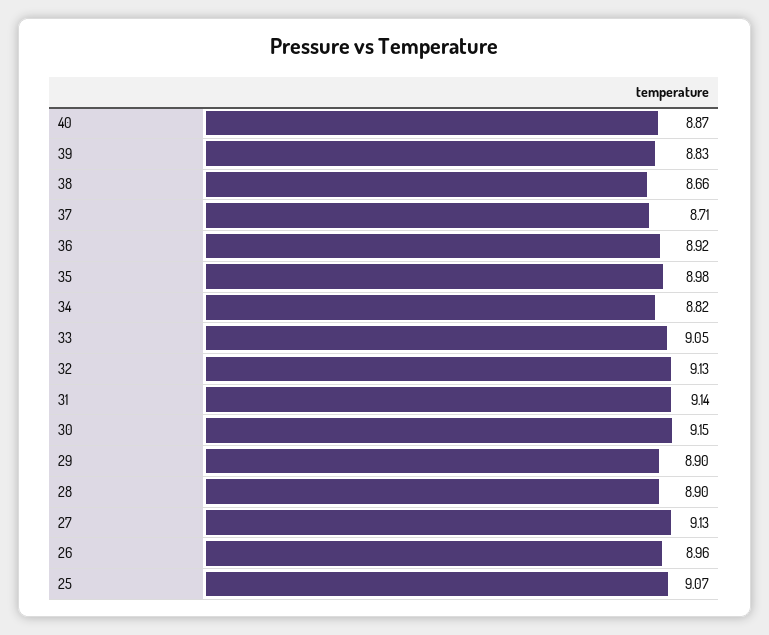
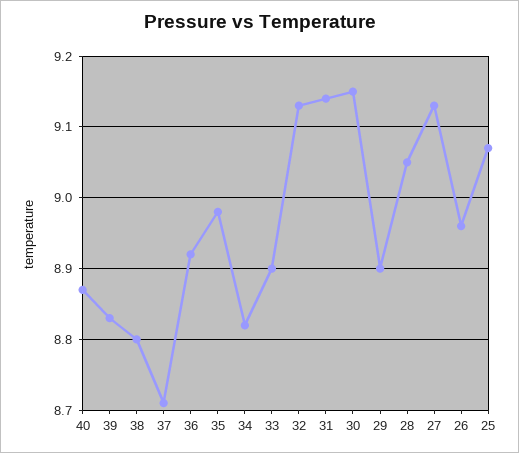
  {
    "40": 8.87,
    "39": 8.83,
-   "38": 8.66,
+   "38": 8.8,
    "37": 8.71,
    "36": 8.92,
    "35": 8.98,
    "34": 8.82,
-   "33": 9.05,
+   "33": 8.9,
    "32": 9.13,
    "31": 9.14,
    "30": 9.15,
    "29": 8.9,
-   "28": 8.9,
+   "28": 9.05,
    "27": 9.13,
    "26": 8.96,
    "25": 9.07
  }

